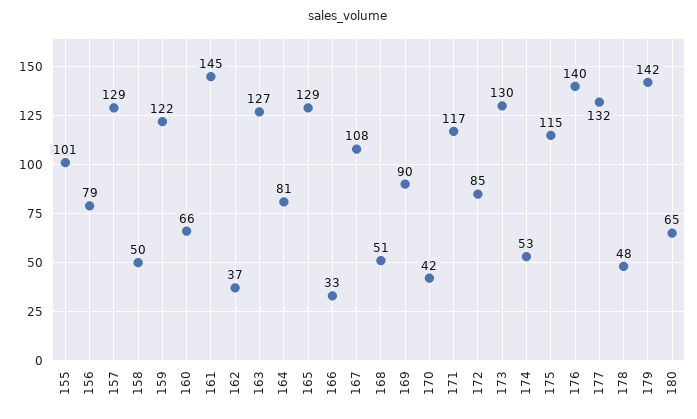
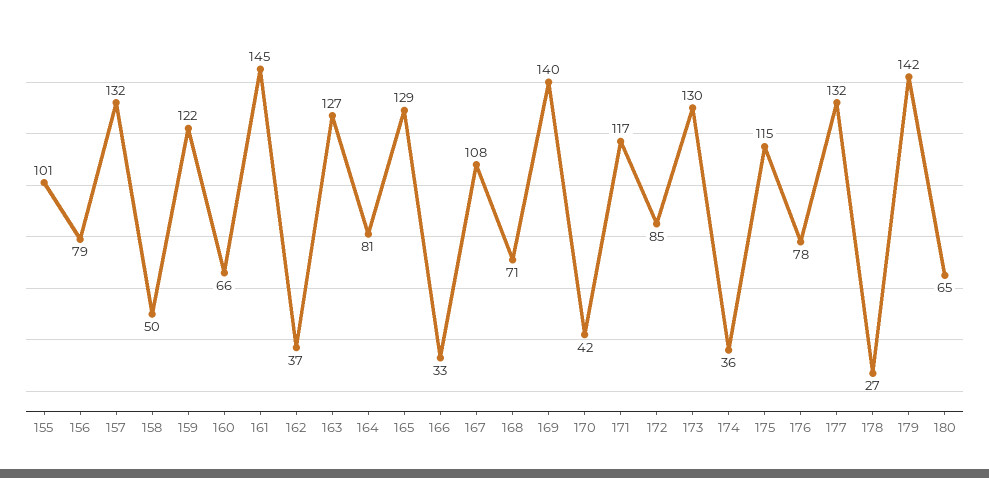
  {
    "155": 101,
    "156": 79,
-   "157": 129,
+   "157": 132,
    "158": 50,
    "159": 122,
    "160": 66,
    "161": 145,
    "162": 37,
    "163": 127,
    "164": 81,
    "165": 129,
    "166": 33,
    "167": 108,
-   "168": 51,
+   "168": 71,
-   "169": 90,
+   "169": 140,
    "170": 42,
    "171": 117,
    "172": 85,
    "173": 130,
-   "174": 53,
+   "174": 36,
    "175": 115,
-   "176": 140,
+   "176": 78,
    "177": 132,
-   "178": 48,
+   "178": 27,
    "179": 142,
    "180": 65
  }

